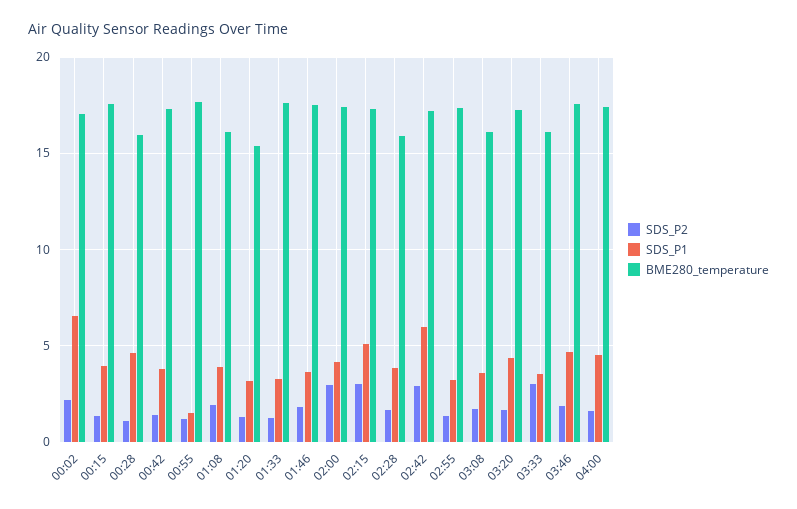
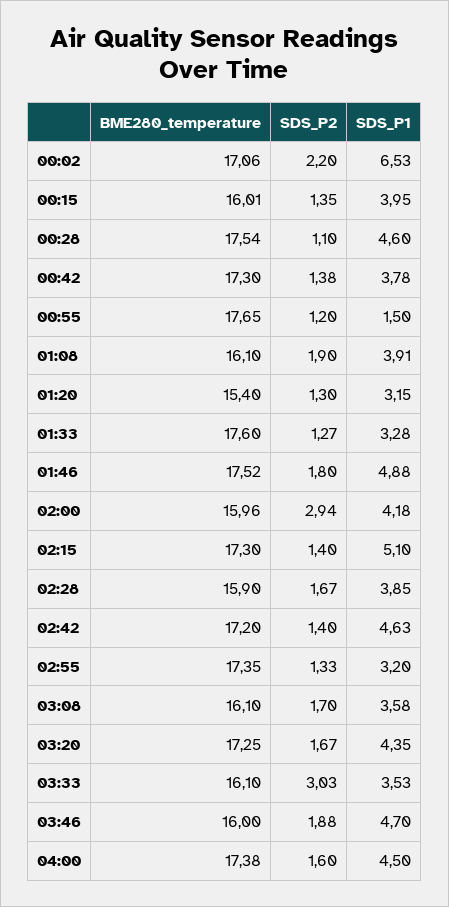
  {
    "SDS_P2": {
      "00:02": 2.2,
      "00:15": 1.35,
      "00:28": 1.1,
      "00:42": 1.38,
      "00:55": 1.2,
      "01:08": 1.9,
      "01:20": 1.3,
      "01:33": 1.27,
      "01:46": 1.8,
      "02:00": 2.94,
-     "02:15": 3,
+     "02:15": 1.4,
      "02:28": 1.67,
-     "02:42": 3,
+     "02:42": 1.4,
      "02:55": 1.33,
      "03:08": 1.7,
      "03:20": 1.67,
      "03:33": 3.03,
      "03:46": 1.88,
      "04:00": 1.6
    },
    "SDS_P1": {
      "00:02": 6.53,
      "00:15": 3.95,
      "00:28": 4.6,
      "00:42": 3.78,
      "00:55": 1.5,
      "01:08": 3.91,
      "01:20": 3.15,
      "01:33": 3.28,
-     "01:46": 3.5,
+     "01:46": 4.88,
      "02:00": 4.18,
      "02:15": 5.1,
      "02:28": 3.85,
-     "02:42": 6,
+     "02:42": 4.63,
      "02:55": 3.2,
      "03:08": 3.58,
      "03:20": 4.35,
      "03:33": 3.53,
      "03:46": 4.7,
      "04:00": 4.5
    },
    "BME280_temperature": {
      "00:02": 17.06,
-     "00:15": 17.5,
+     "00:15": 16.01,
-     "00:28": 16,
+     "00:28": 17.54,
      "00:42": 17.3,
      "00:55": 17.65,
      "01:08": 16.1,
      "01:20": 15.4,
      "01:33": 17.6,
      "01:46": 17.52,
-     "02:00": 17.5,
+     "02:00": 15.96,
      "02:15": 17.3,
      "02:28": 15.9,
      "02:42": 17.2,
      "02:55": 17.35,
      "03:08": 16.1,
      "03:20": 17.25,
      "03:33": 16.1,
-     "03:46": 17.5,
+     "03:46": 16,
      "04:00": 17.38
    }
  }

